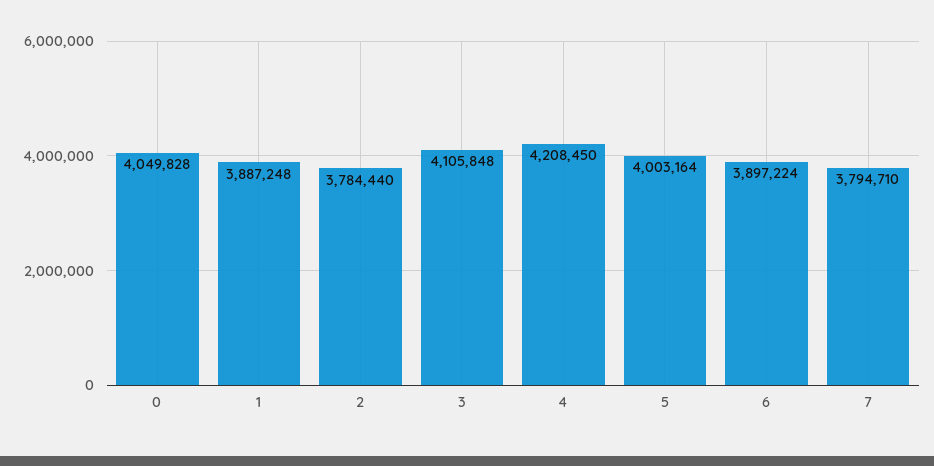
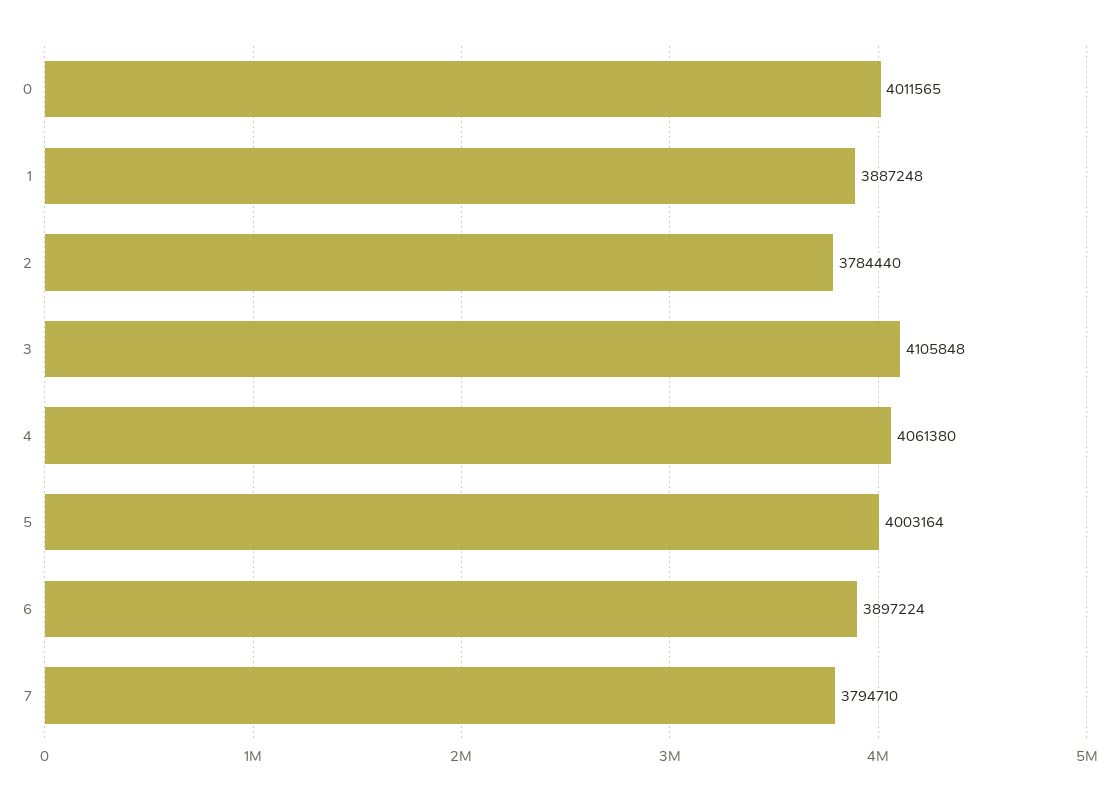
  {
-   "0": 4049828,
+   "0": 4011565,
    "1": 3887248,
    "2": 3784440,
    "3": 4105848,
-   "4": 4208450,
+   "4": 4061380,
    "5": 4003164,
    "6": 3897224,
    "7": 3794710
  }

